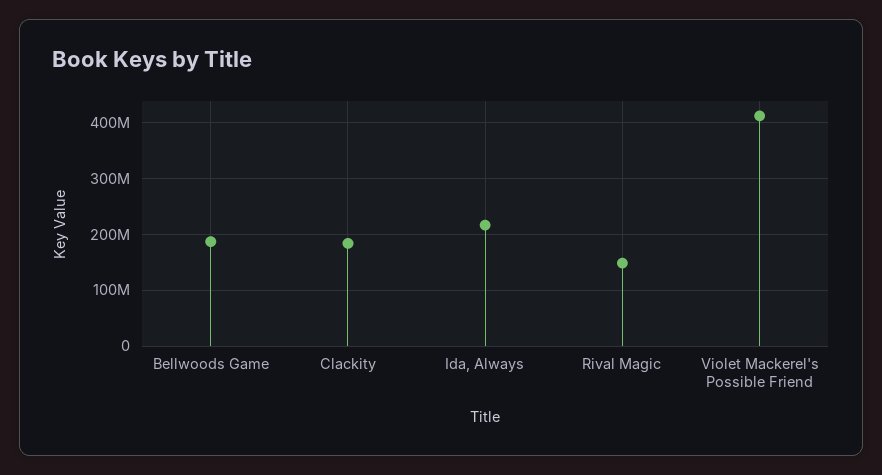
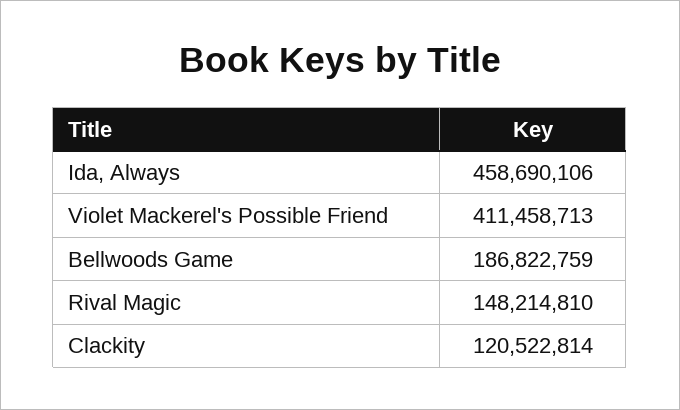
  {
    "Bellwoods Game": 186822759,
-   "Clackity": 180000000,
+   "Clackity": 120522814,
-   "Ida, Always": 220000000,
+   "Ida, Always": 458690106,
    "Rival Magic": 148214810,
    "Violet Mackerel's Possible Friend": 411458713
  }

